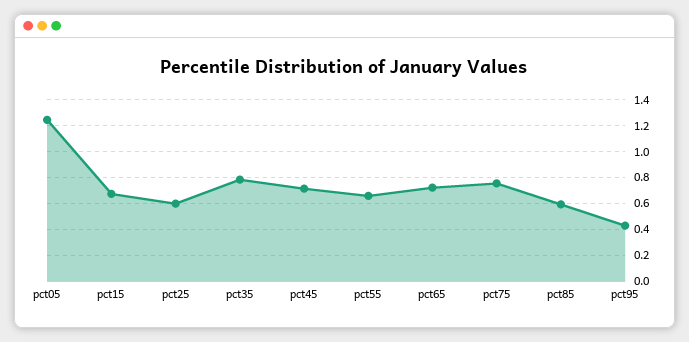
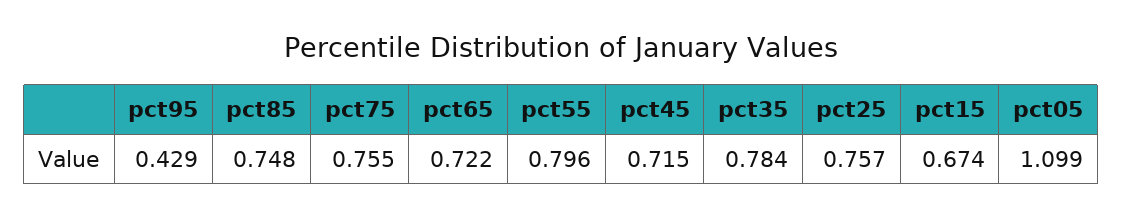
  {
-   "pct05": 1.25,
+   "pct05": 1.099,
    "pct15": 0.674,
-   "pct25": 0.6,
+   "pct25": 0.757,
    "pct35": 0.784,
    "pct45": 0.715,
-   "pct55": 0.65,
+   "pct55": 0.796,
    "pct65": 0.722,
    "pct75": 0.755,
-   "pct85": 0.6,
+   "pct85": 0.748,
    "pct95": 0.429
  }

